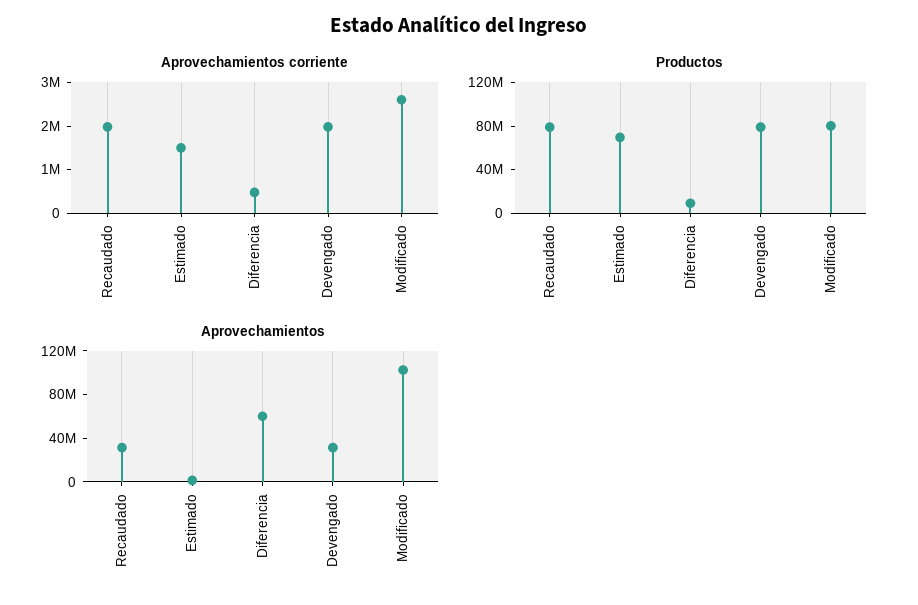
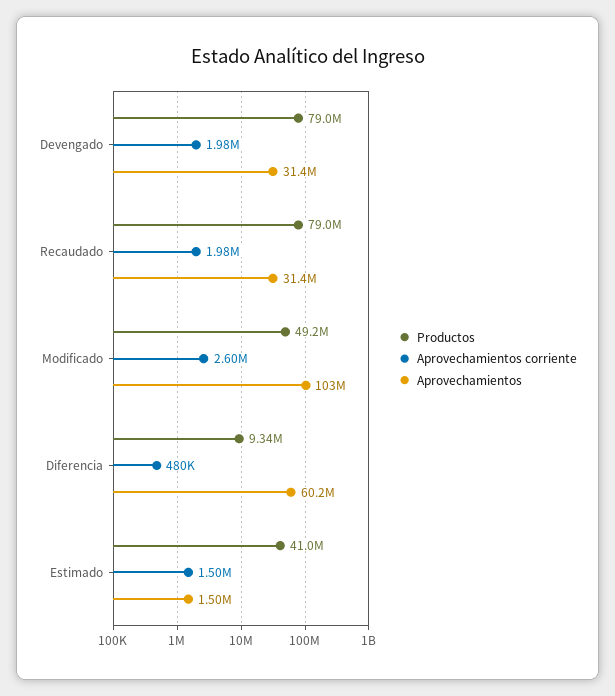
  {
    "Aprovechamientos corriente": {
      "Recaudado": 1980000,
      "Estimado": 1500000,
      "Diferencia": 480000,
      "Devengado": 1980000,
      "Modificado": 2600000
    },
    "Productos": {
      "Recaudado": 79000000,
-     "Estimado": 70000000,
+     "Estimado": 41000000,
      "Diferencia": 9340000,
      "Devengado": 79000000,
-     "Modificado": 80000000
+     "Modificado": 49200000
    },
    "Aprovechamientos": {
      "Recaudado": 31400000,
      "Estimado": 1500000,
      "Diferencia": 60200000,
      "Devengado": 31400000,
      "Modificado": 103000000
    }
  }

